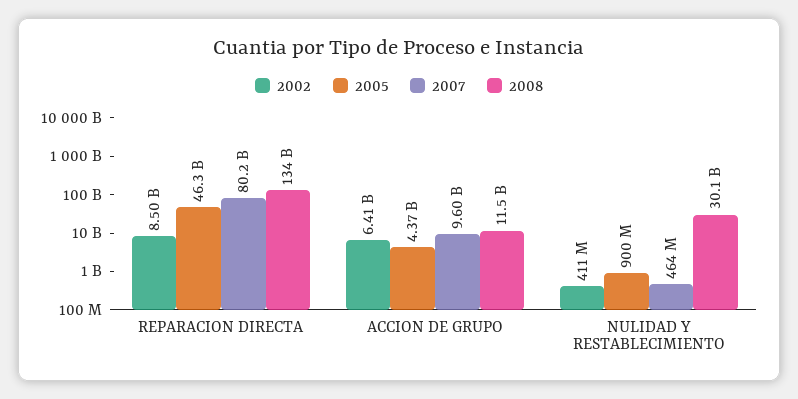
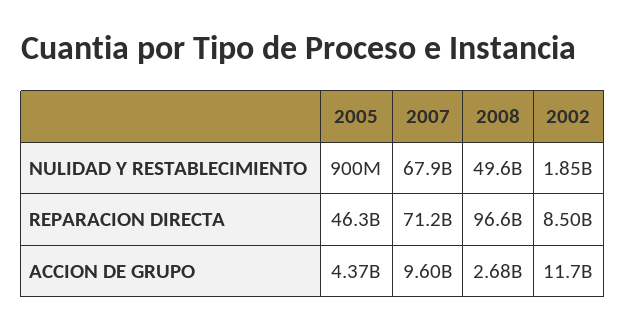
  {
    "2002": {
      "REPARACION DIRECTA": 8500000000,
-     "ACCION DE GRUPO": 6410000000,
+     "ACCION DE GRUPO": 11700000000,
-     "NULIDAD Y RESTABLECIMIENTO": 411000000
+     "NULIDAD Y RESTABLECIMIENTO": 1850000000
    },
    "2005": {
      "REPARACION DIRECTA": 46300000000,
      "ACCION DE GRUPO": 4370000000,
      "NULIDAD Y RESTABLECIMIENTO": 900000000
    },
    "2007": {
-     "REPARACION DIRECTA": 80200000000,
+     "REPARACION DIRECTA": 71200000000,
      "ACCION DE GRUPO": 9600000000,
-     "NULIDAD Y RESTABLECIMIENTO": 464000000
+     "NULIDAD Y RESTABLECIMIENTO": 67900000000
    },
    "2008": {
-     "REPARACION DIRECTA": 134000000000,
+     "REPARACION DIRECTA": 96600000000,
-     "ACCION DE GRUPO": 11500000000,
+     "ACCION DE GRUPO": 2680000000,
-     "NULIDAD Y RESTABLECIMIENTO": 30100000000
+     "NULIDAD Y RESTABLECIMIENTO": 49600000000
    }
  }

